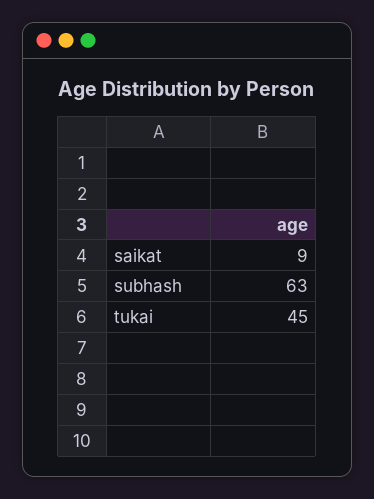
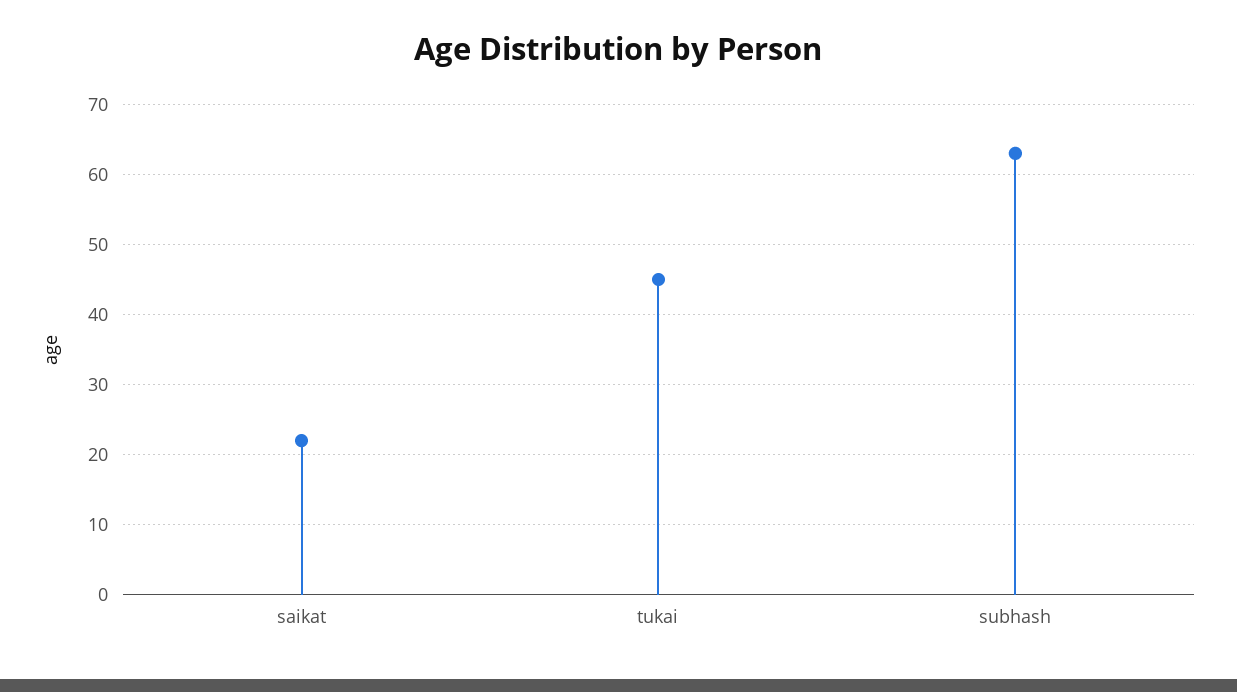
  {
-   "saikat": 9,
+   "saikat": 22,
    "subhash": 63,
    "tukai": 45
  }

